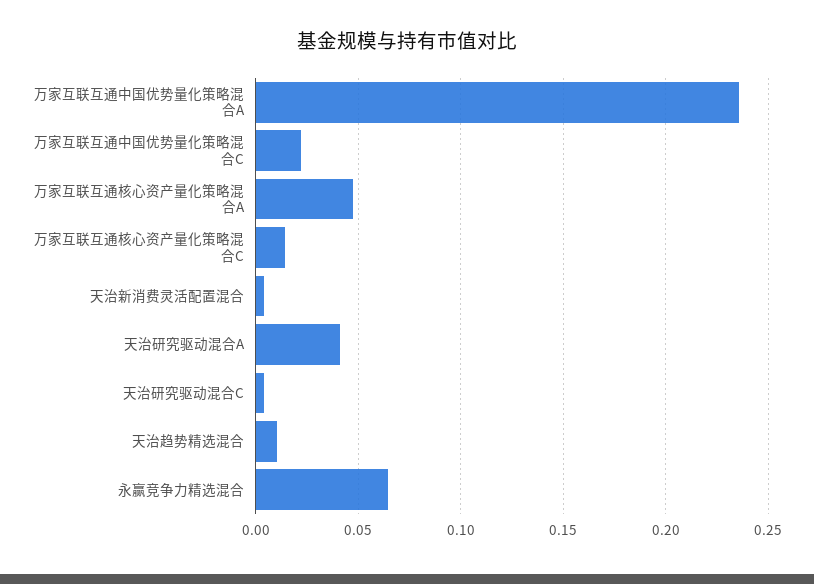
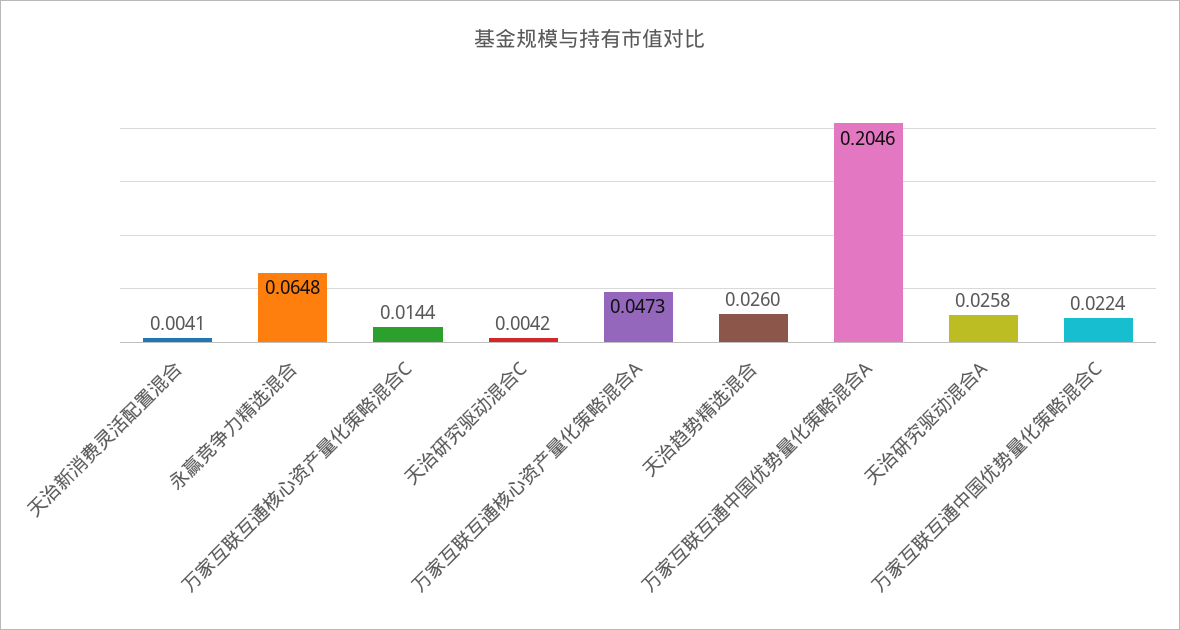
  {
-   "万家互联互通中国优势量化策略混合A": 0.235,
+   "万家互联互通中国优势量化策略混合A": 0.2046,
    "万家互联互通中国优势量化策略混合C": 0.0224,
    "万家互联互通核心资产量化策略混合A": 0.0473,
    "万家互联互通核心资产量化策略混合C": 0.0144,
    "天治新消费灵活配置混合": 0.0041,
-   "天治研究驱动混合A": 0.04,
+   "天治研究驱动混合A": 0.0258,
    "天治研究驱动混合C": 0.0042,
-   "天治趋势精选混合": 0.01,
+   "天治趋势精选混合": 0.026,
    "永赢竞争力精选混合": 0.0648
  }

